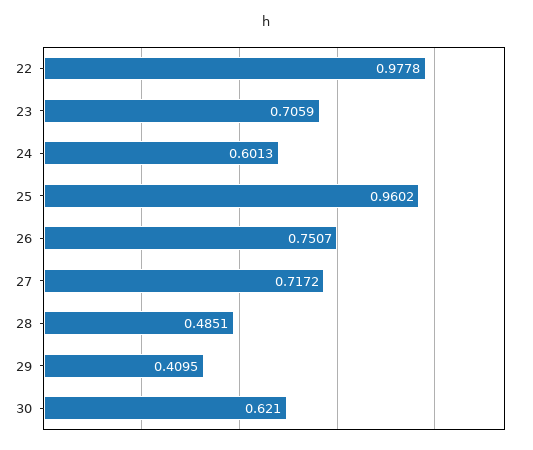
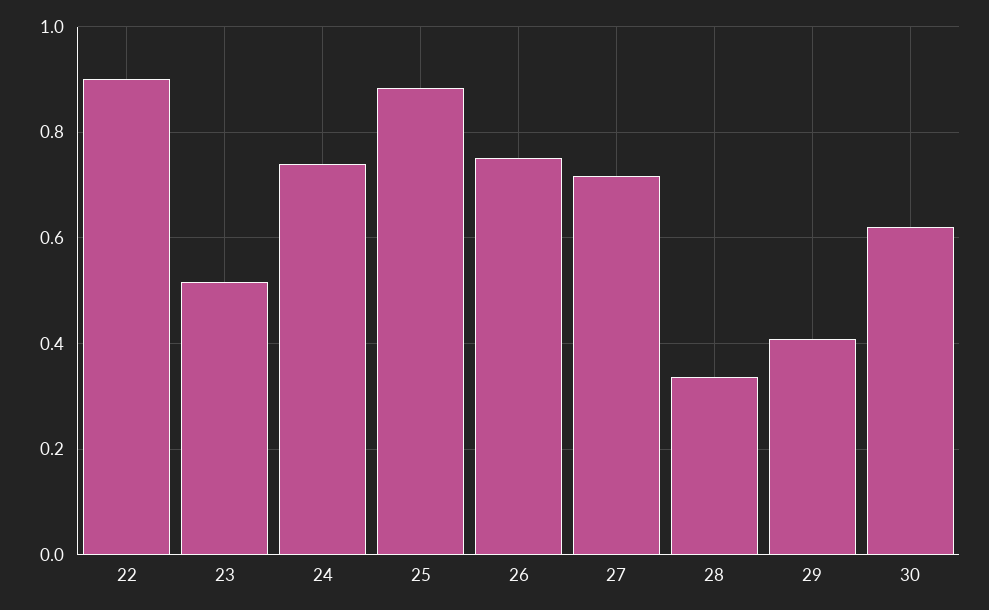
  {
-   "22": 0.9778,
+   "22": 0.9,
-   "23": 0.7059,
+   "23": 0.52,
-   "24": 0.6013,
+   "24": 0.74,
-   "25": 0.9602,
+   "25": 0.88,
    "26": 0.7507,
    "27": 0.7172,
-   "28": 0.4851,
+   "28": 0.34,
    "29": 0.4095,
    "30": 0.621
  }

